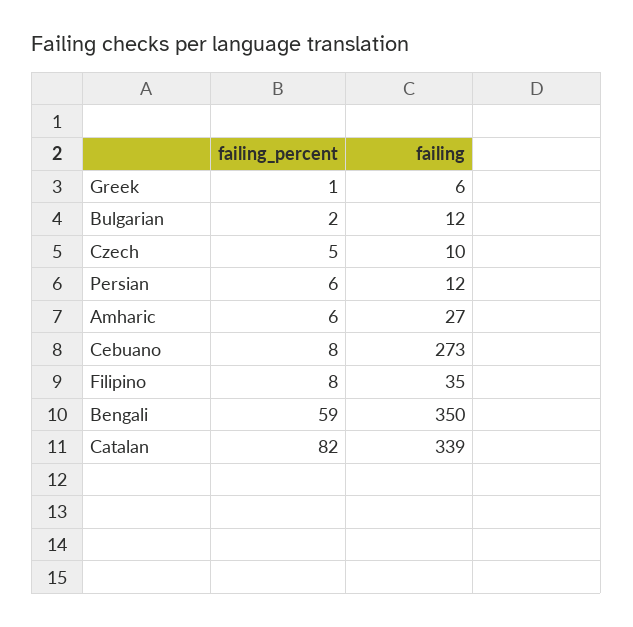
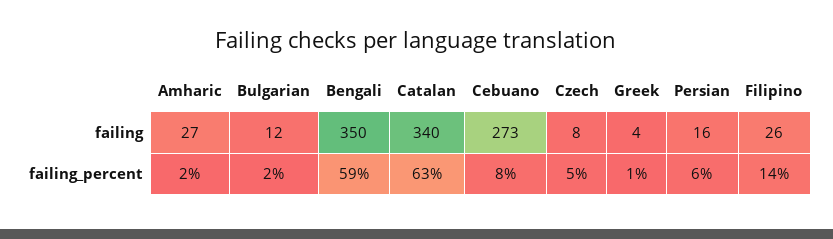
  {
    "failing_percent": {
      "Greek": 1,
      "Bulgarian": 2,
      "Czech": 5,
      "Persian": 6,
-     "Amharic": 6,
+     "Amharic": 2,
      "Cebuano": 8,
-     "Filipino": 8,
+     "Filipino": 14,
      "Bengali": 59,
-     "Catalan": 82
+     "Catalan": 63
    },
    "failing": {
-     "Greek": 6,
+     "Greek": 4,
      "Bulgarian": 12,
-     "Czech": 10,
+     "Czech": 8,
-     "Persian": 12,
+     "Persian": 16,
      "Amharic": 27,
      "Cebuano": 273,
-     "Filipino": 35,
+     "Filipino": 26,
      "Bengali": 350,
-     "Catalan": 339
+     "Catalan": 340
    }
  }

